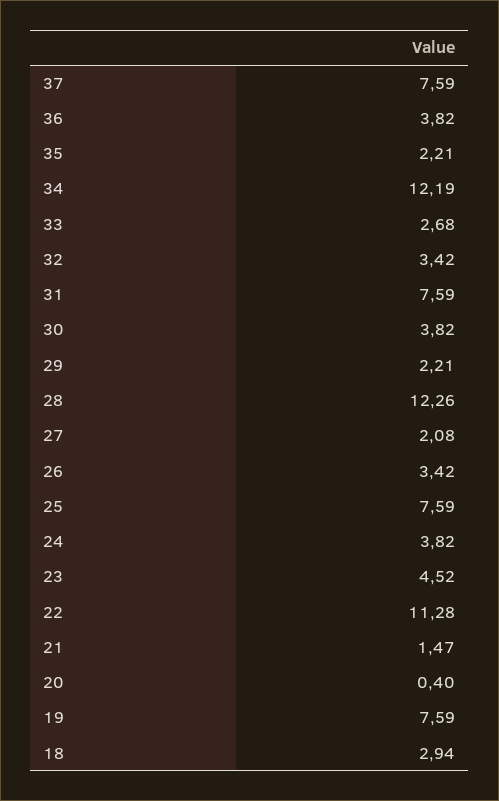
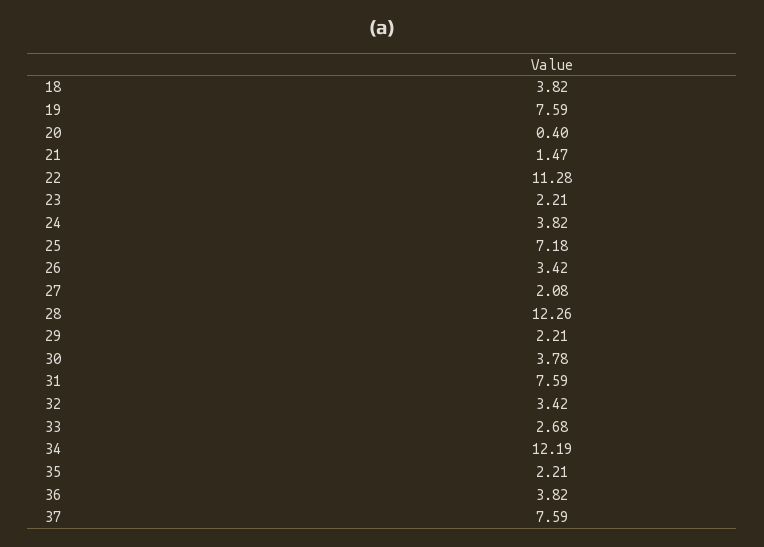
  {
    "37": 7.59,
    "36": 3.82,
    "35": 2.21,
    "34": 12.19,
    "33": 2.68,
    "32": 3.42,
    "31": 7.59,
-   "30": 3.82,
+   "30": 3.78,
    "29": 2.21,
    "28": 12.26,
    "27": 2.08,
    "26": 3.42,
-   "25": 7.59,
+   "25": 7.18,
    "24": 3.82,
-   "23": 4.52,
+   "23": 2.21,
    "22": 11.28,
    "21": 1.47,
    "20": 0.4,
    "19": 7.59,
-   "18": 2.94
+   "18": 3.82
  }

